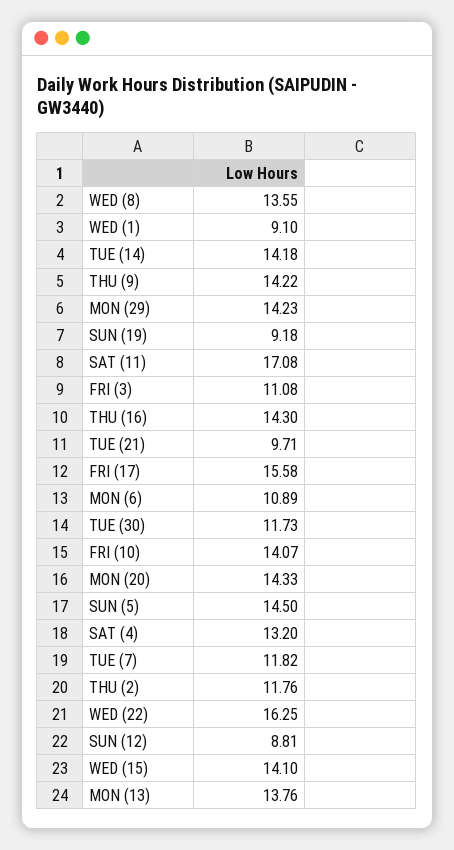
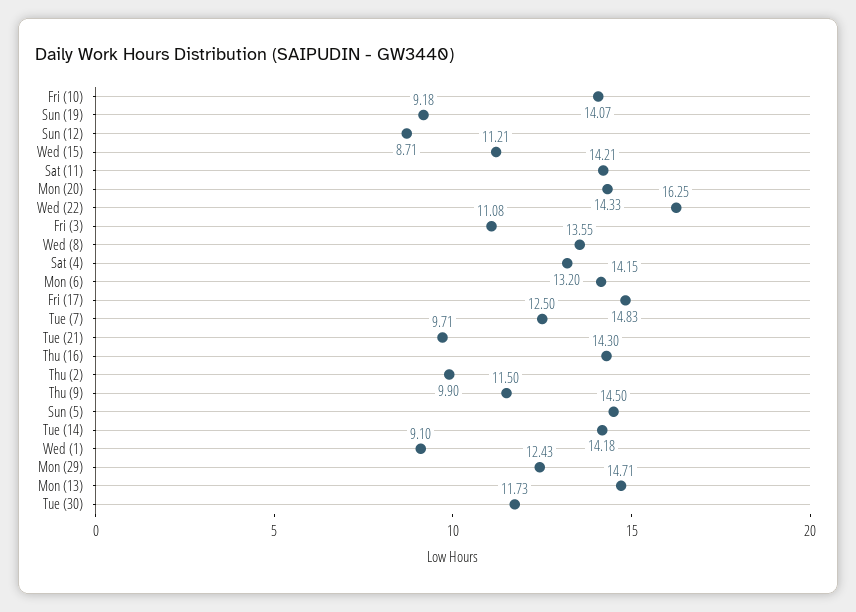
  {
    "WED (8)": 13.55,
    "WED (1)": 9.1,
    "TUE (14)": 14.18,
-   "THU (9)": 14.22,
+   "THU (9)": 11.5,
-   "MON (29)": 14.23,
+   "MON (29)": 12.43,
    "SUN (19)": 9.18,
-   "SAT (11)": 17.08,
+   "SAT (11)": 14.21,
    "FRI (3)": 11.08,
    "THU (16)": 14.3,
    "TUE (21)": 9.71,
-   "FRI (17)": 15.58,
+   "FRI (17)": 14.83,
-   "MON (6)": 10.89,
+   "MON (6)": 14.15,
    "TUE (30)": 11.73,
    "FRI (10)": 14.07,
    "MON (20)": 14.33,
    "SUN (5)": 14.5,
    "SAT (4)": 13.2,
-   "TUE (7)": 11.82,
+   "TUE (7)": 12.5,
-   "THU (2)": 11.76,
+   "THU (2)": 9.9,
    "WED (22)": 16.25,
-   "SUN (12)": 8.81,
+   "SUN (12)": 8.71,
-   "WED (15)": 14.1,
+   "WED (15)": 11.21,
-   "MON (13)": 13.76
+   "MON (13)": 14.71
  }

